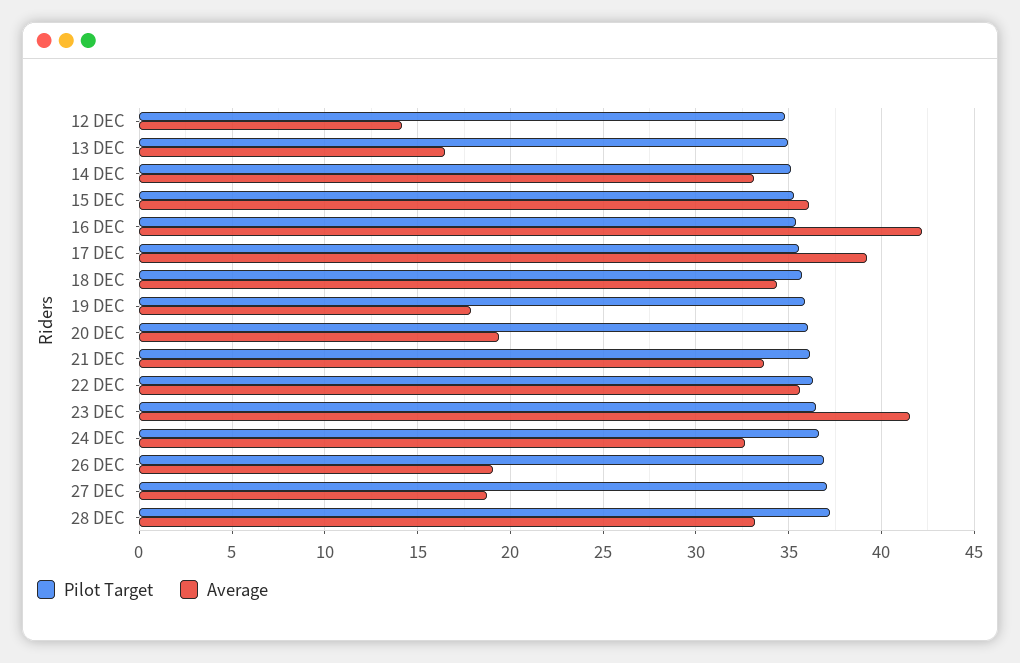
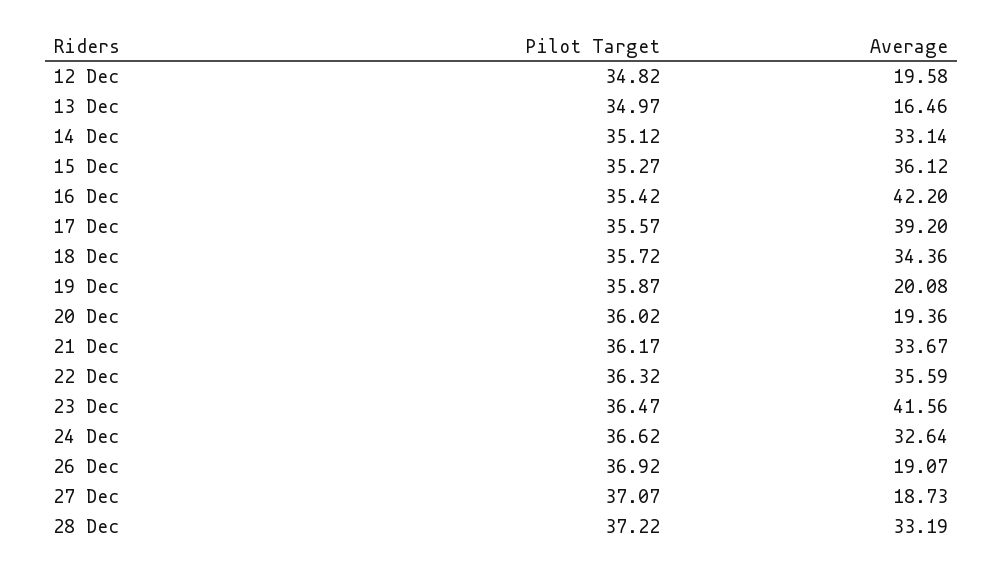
  {
    "Pilot Target": {
      "12 DEC": 34.82,
      "13 DEC": 34.97,
      "14 DEC": 35.12,
      "15 DEC": 35.27,
      "16 DEC": 35.42,
      "17 DEC": 35.57,
      "18 DEC": 35.72,
      "19 DEC": 35.87,
      "20 DEC": 36.02,
      "21 DEC": 36.17,
      "22 DEC": 36.32,
      "23 DEC": 36.47,
      "24 DEC": 36.62,
      "26 DEC": 36.92,
      "27 DEC": 37.07,
      "28 DEC": 37.22
    },
    "Average": {
-     "12 DEC": 14,
+     "12 DEC": 19.58,
      "13 DEC": 16.46,
      "14 DEC": 33.14,
      "15 DEC": 36.12,
      "16 DEC": 42.2,
      "17 DEC": 39.2,
      "18 DEC": 34.36,
-     "19 DEC": 18,
+     "19 DEC": 20.08,
      "20 DEC": 19.36,
      "21 DEC": 33.67,
      "22 DEC": 35.59,
      "23 DEC": 41.56,
      "24 DEC": 32.64,
      "26 DEC": 19.07,
      "27 DEC": 18.73,
      "28 DEC": 33.19
    }
  }

